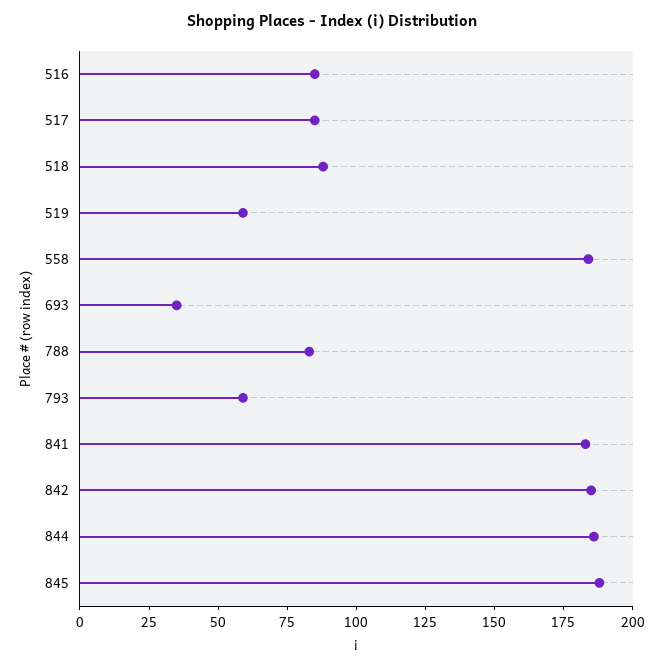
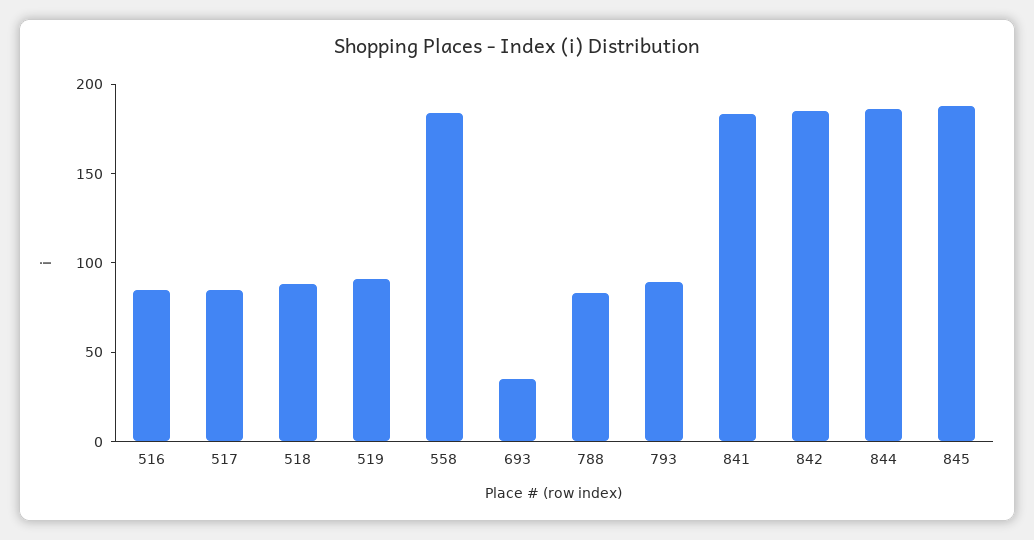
  {
    "516": 85,
    "517": 85,
    "518": 90,
-   "519": 60,
+   "519": 90,
    "558": 185,
    "693": 35,
    "788": 85,
-   "793": 60,
+   "793": 90,
    "841": 185,
    "842": 185,
    "844": 185,
    "845": 190
  }

